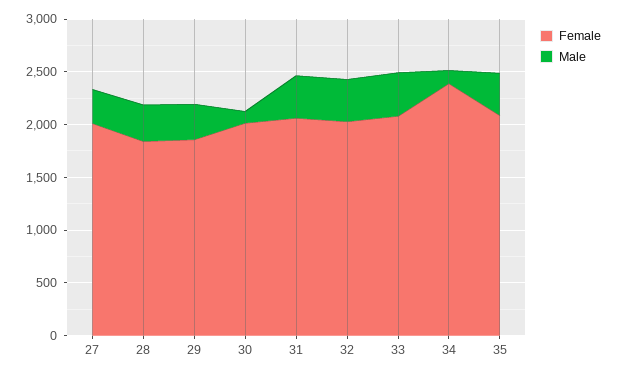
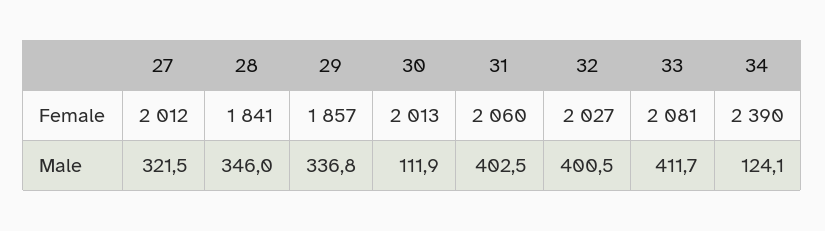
  {
    "Female": {
      "27": 2012,
      "28": 1841,
      "29": 1857,
      "30": 2013,
      "31": 2060,
      "32": 2027,
      "33": 2081,
-     "34": 2390,
+     "34": 2390
-     "35": 2100
    },
    "Male": {
      "27": 321.5,
      "28": 346,
      "29": 336.8,
      "30": 111.9,
      "31": 402.5,
      "32": 400.5,
      "33": 411.7,
-     "34": 124.1,
+     "34": 124.1
-     "35": 400
    }
  }

